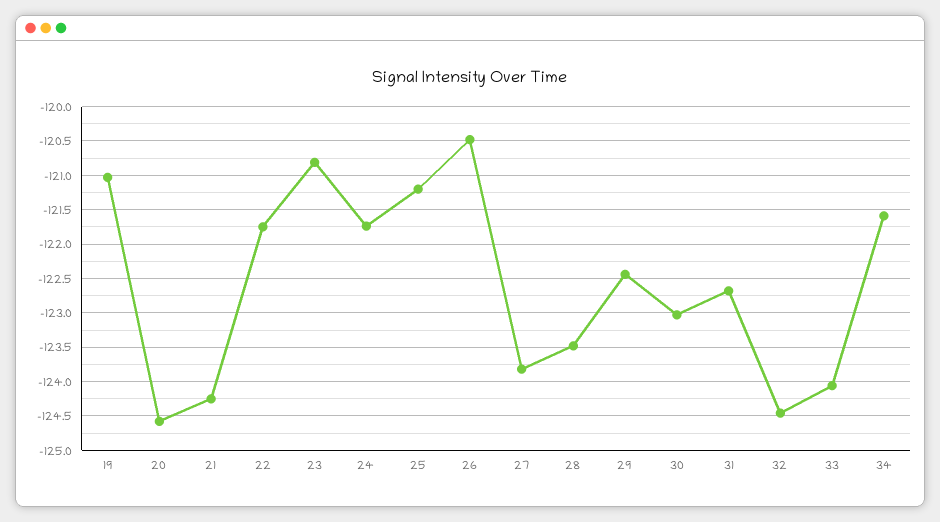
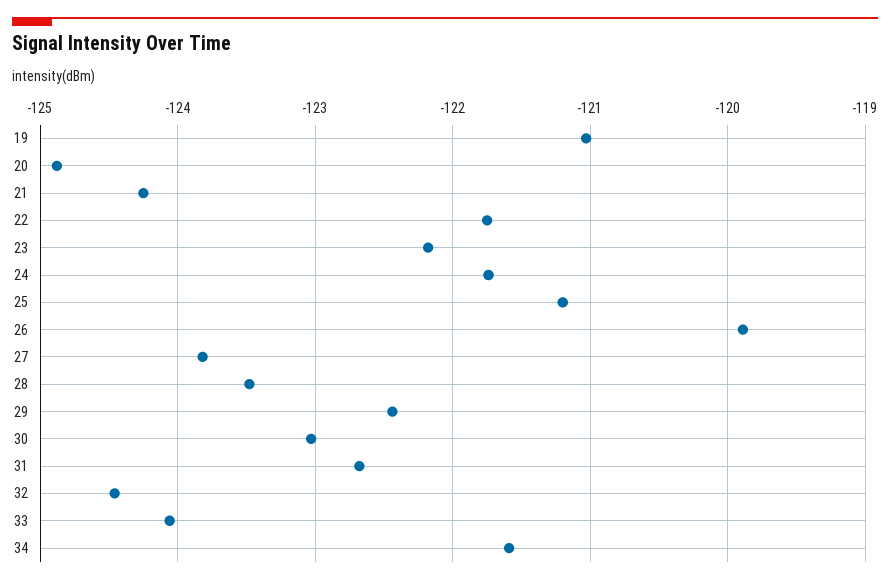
  {
    "19": -121,
-   "20": -124.6,
+   "20": -124.9,
    "21": -124.3,
    "22": -121.8,
-   "23": -120.8,
+   "23": -122.2,
    "24": -121.7,
    "25": -121.2,
-   "26": -120.5,
+   "26": -119.9,
    "27": -123.8,
    "28": -123.5,
    "29": -122.4,
    "30": -123,
    "31": -122.7,
    "32": -124.5,
    "33": -124.1,
    "34": -121.6
  }

